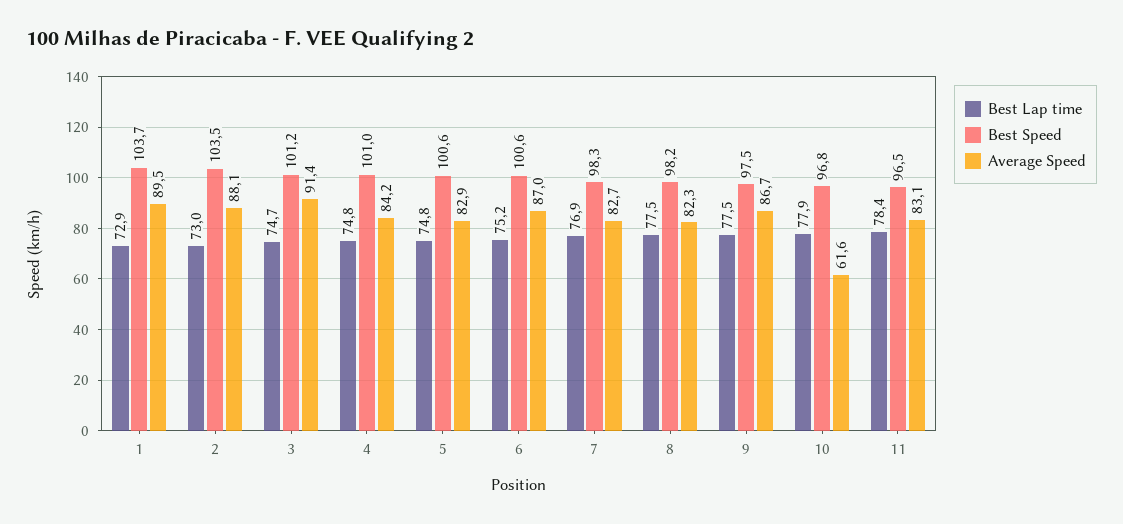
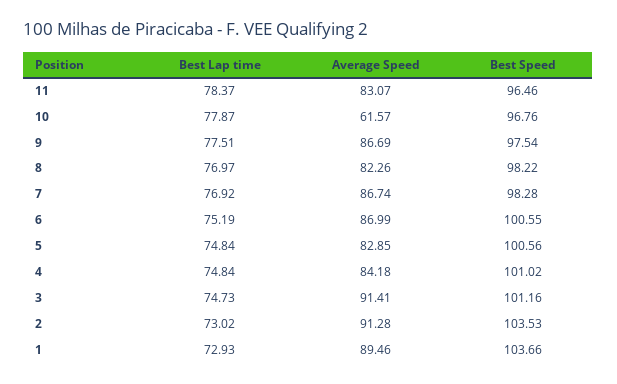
  {
    "Best Lap time": {
      "1": 72.93,
      "2": 73.02,
      "3": 74.73,
      "4": 74.84,
      "5": 74.84,
      "6": 75.19,
      "7": 76.92,
-     "8": 77.5,
+     "8": 76.97,
      "9": 77.51,
      "10": 77.87,
      "11": 78.37
    },
    "Best Speed": {
      "1": 103.66,
      "2": 103.53,
      "3": 101.16,
      "4": 101.02,
      "5": 100.56,
      "6": 100.55,
      "7": 98.28,
      "8": 98.22,
      "9": 97.54,
      "10": 96.76,
      "11": 96.46
    },
    "Average Speed": {
      "1": 89.46,
-     "2": 88.1,
+     "2": 91.28,
      "3": 91.41,
      "4": 84.18,
      "5": 82.85,
      "6": 86.99,
-     "7": 82.7,
+     "7": 86.74,
      "8": 82.26,
      "9": 86.69,
      "10": 61.57,
      "11": 83.07
    }
  }

